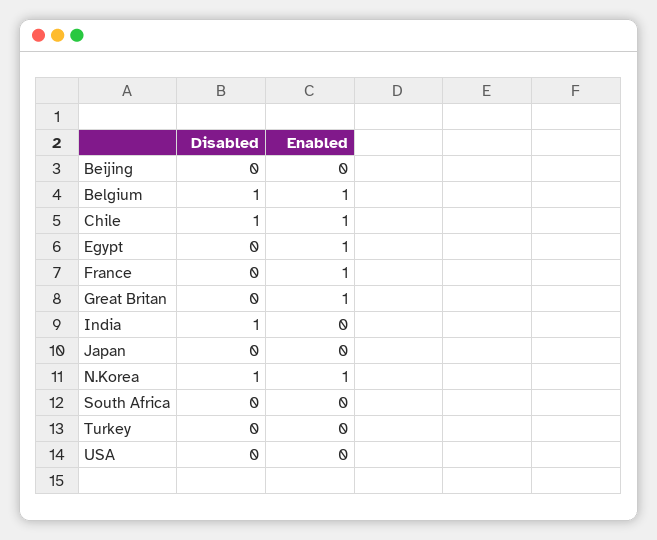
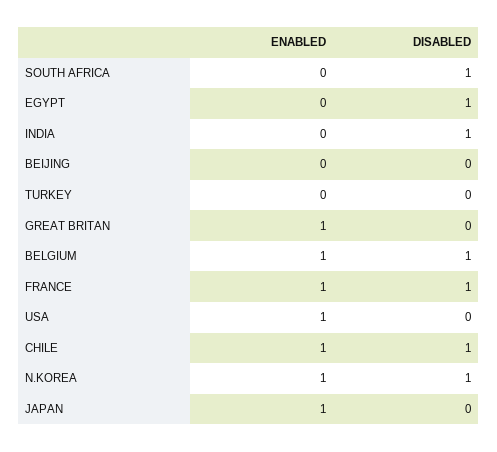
  {
    "Disabled": {
      "Beijing": 0,
      "Belgium": 1,
      "Chile": 1,
-     "Egypt": 0,
+     "Egypt": 1,
-     "France": 0,
+     "France": 1,
      "Great Britan": 0,
      "India": 1,
      "Japan": 0,
      "N.Korea": 1,
-     "South Africa": 0,
+     "South Africa": 1,
      "Turkey": 0,
      "USA": 0
    },
    "Enabled": {
      "Beijing": 0,
      "Belgium": 1,
      "Chile": 1,
-     "Egypt": 1,
+     "Egypt": 0,
      "France": 1,
      "Great Britan": 1,
      "India": 0,
-     "Japan": 0,
+     "Japan": 1,
      "N.Korea": 1,
      "South Africa": 0,
      "Turkey": 0,
-     "USA": 0
+     "USA": 1
    }
  }

